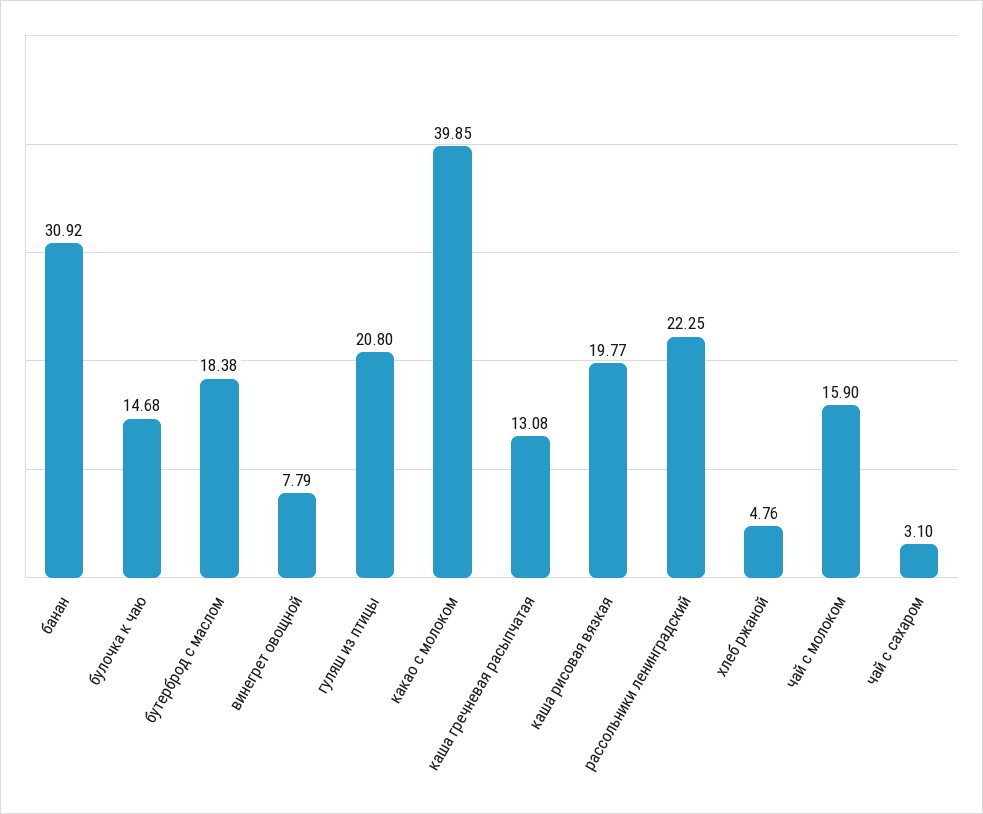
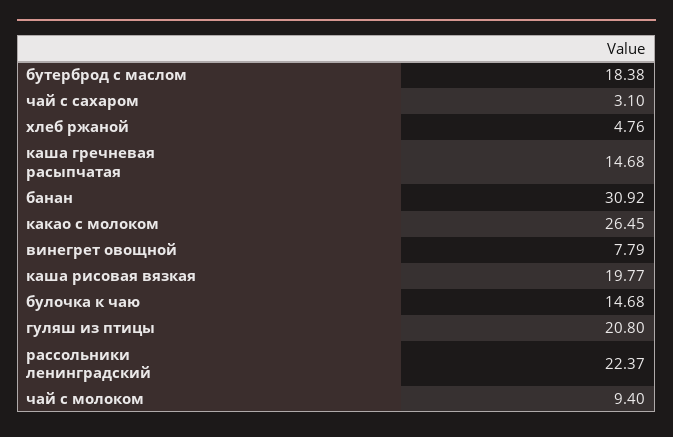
  {
    "банан": 30.92,
    "булочка к чаю": 14.68,
    "бутерброд с маслом": 18.38,
    "винегрет овощной": 7.79,
    "гуляш из птицы": 20.8,
-   "какао с молоком": 39.85,
+   "какао с молоком": 26.45,
-   "каша гречневая расыпчатая": 13.08,
+   "каша гречневая расыпчатая": 14.68,
    "каша рисовая вязкая": 19.77,
-   "рассольники ленинградский": 22.25,
+   "рассольники ленинградский": 22.37,
    "хлеб ржаной": 4.76,
-   "чай с молоком": 15.9,
+   "чай с молоком": 9.4,
    "чай с сахаром": 3.1
  }

